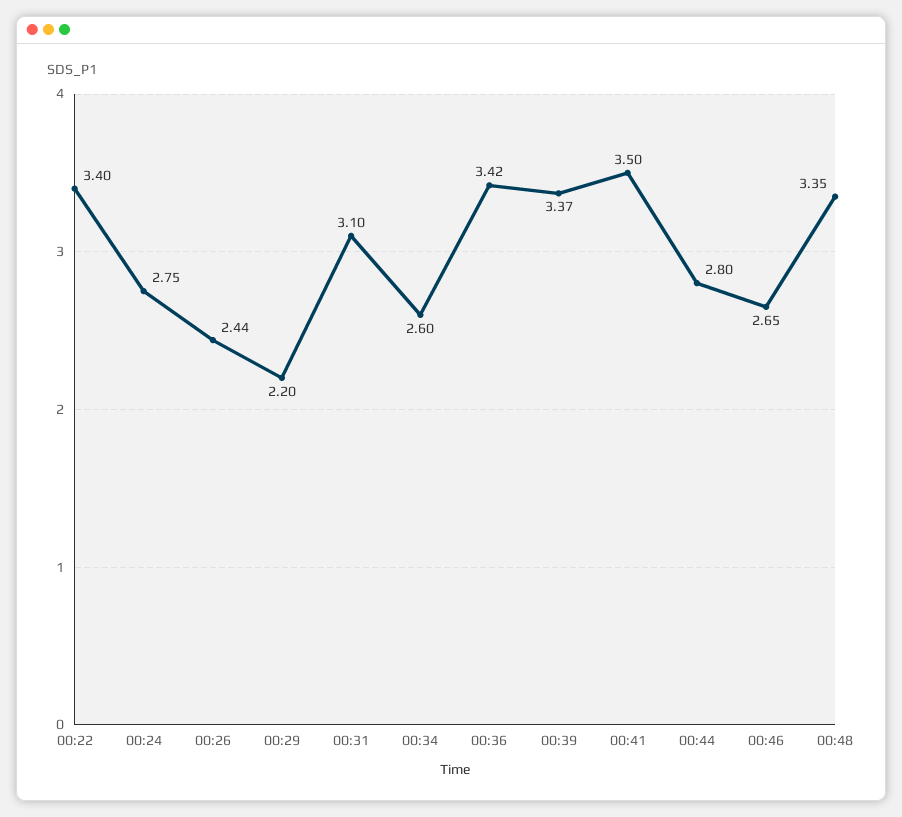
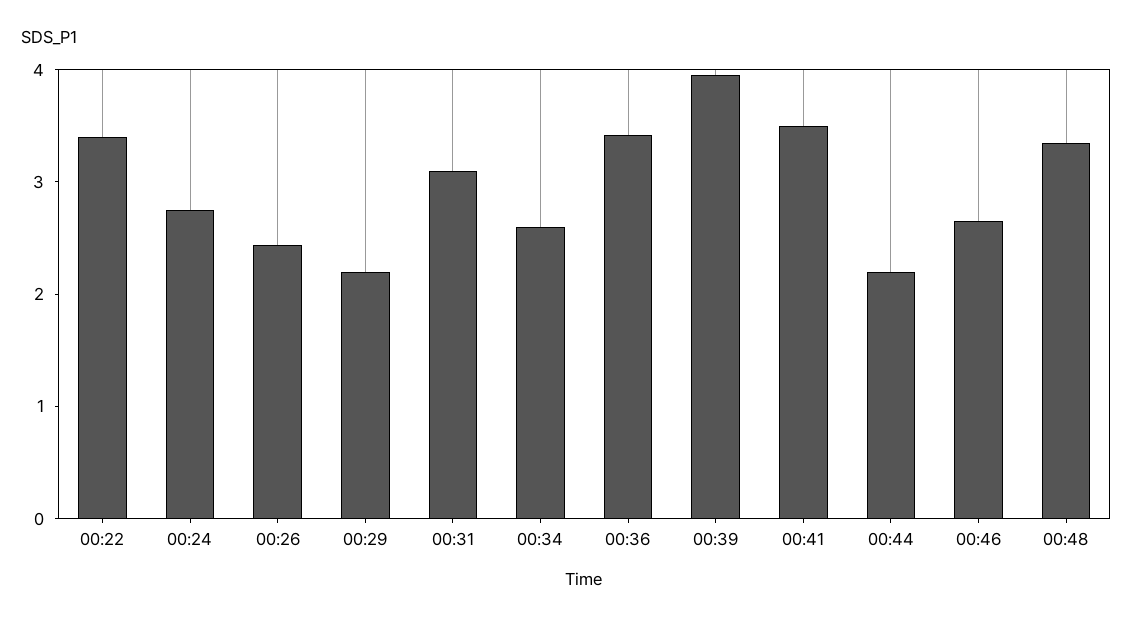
  {
    "00:22": 3.4,
    "00:24": 2.75,
    "00:26": 2.44,
    "00:29": 2.2,
    "00:31": 3.1,
    "00:34": 2.6,
    "00:36": 3.42,
-   "00:39": 3.37,
+   "00:39": 4,
    "00:41": 3.5,
-   "00:44": 2.8,
+   "00:44": 2.2,
    "00:46": 2.65,
    "00:48": 3.35
  }

